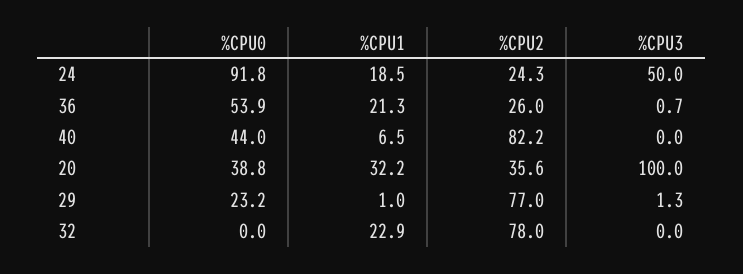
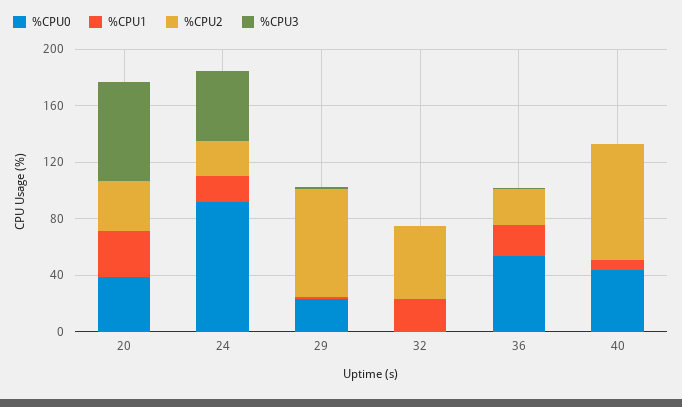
  {
    "%CPU0": {
      "24": 91.8,
      "36": 53.9,
      "40": 44,
      "20": 38.8,
      "29": 23.2,
      "32": 0
    },
    "%CPU1": {
      "24": 18.5,
      "36": 21.3,
      "40": 6.5,
      "20": 32.2,
      "29": 1,
      "32": 22.9
    },
    "%CPU2": {
      "24": 24.3,
      "36": 26,
      "40": 82.2,
      "20": 35.6,
      "29": 77,
-     "32": 78
+     "32": 50
    },
    "%CPU3": {
      "24": 50,
      "36": 0.7,
      "40": 0,
-     "20": 100,
+     "20": 70,
      "29": 1.3,
      "32": 0
    }
  }

